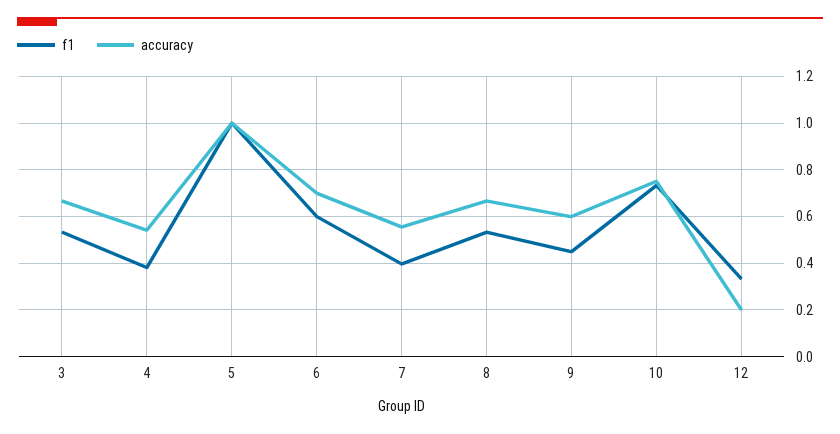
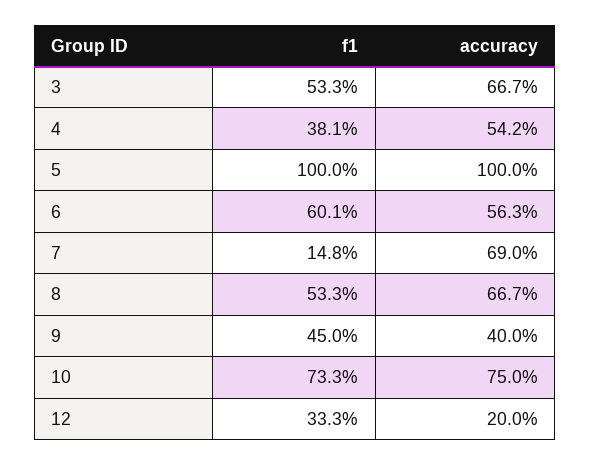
  {
    "f1": {
      "3": 0.533,
      "4": 0.381,
      "5": 1,
      "6": 0.601,
-     "7": 0.4,
+     "7": 0.148,
      "8": 0.533,
      "9": 0.45,
      "10": 0.733,
      "12": 0.333
    },
    "accuracy": {
      "3": 0.667,
      "4": 0.542,
      "5": 1,
-     "6": 0.7,
+     "6": 0.563,
-     "7": 0.55,
+     "7": 0.69,
      "8": 0.667,
-     "9": 0.6,
+     "9": 0.4,
      "10": 0.75,
      "12": 0.2
    }
  }

